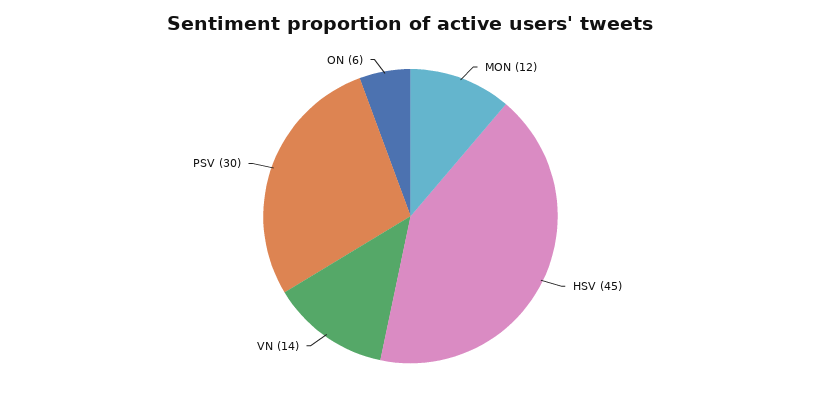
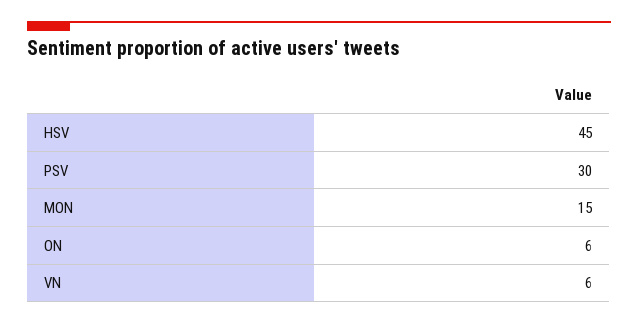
  {
-   "MON": 12,
+   "MON": 15,
    "HSV": 45,
-   "VN": 14,
+   "VN": 6,
    "PSV": 30,
    "ON": 6
  }

